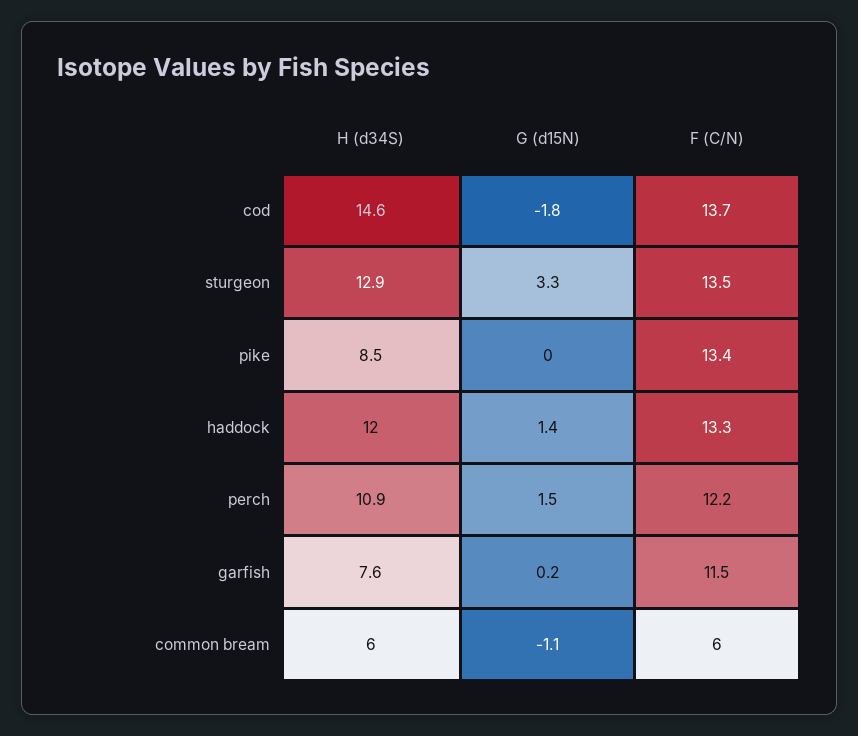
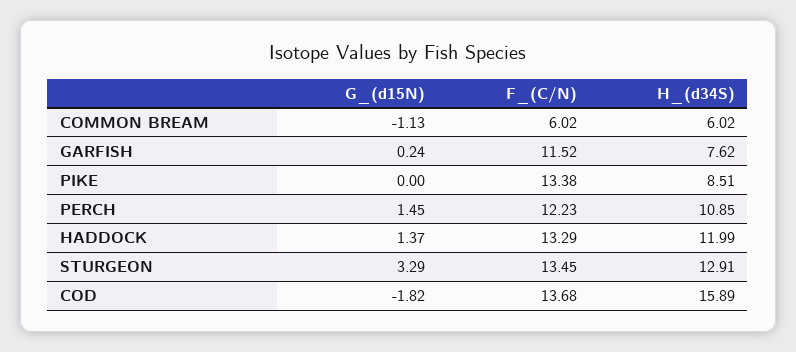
  {
    "H (d34S)": {
-     "cod": 14.6,
+     "cod": 15.89,
      "sturgeon": 12.91,
      "pike": 8.51,
      "haddock": 11.99,
      "perch": 10.85,
      "garfish": 7.62,
      "common bream": 6.02
    },
    "G (d15N)": {
      "cod": -1.82,
      "sturgeon": 3.29,
      "pike": 0,
      "haddock": 1.37,
      "perch": 1.45,
      "garfish": 0.24,
      "common bream": -1.13
    },
    "F (C/N)": {
      "cod": 13.68,
      "sturgeon": 13.45,
      "pike": 13.38,
      "haddock": 13.29,
      "perch": 12.23,
      "garfish": 11.52,
      "common bream": 6.02
    }
  }

